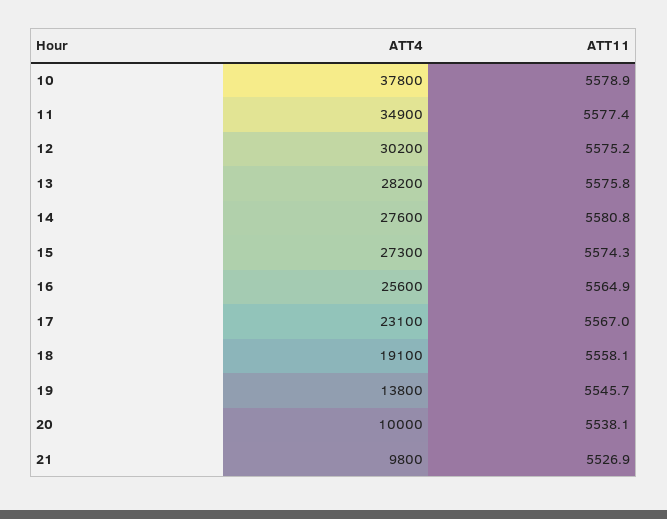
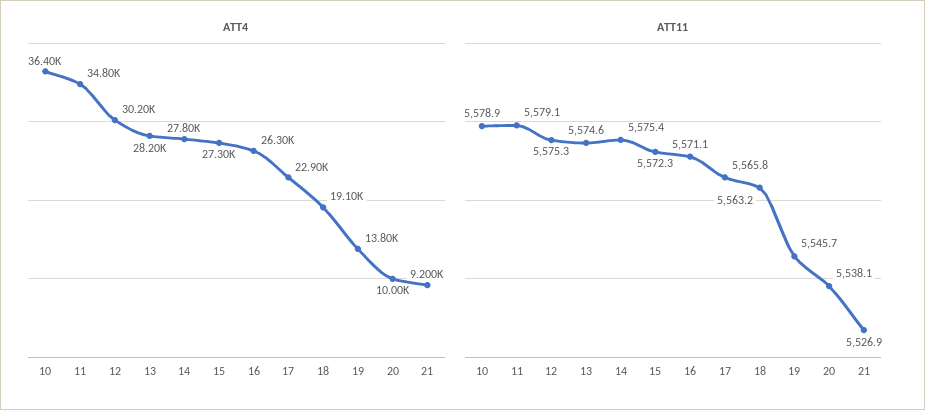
  {
    "ATT4": {
-     "10": 37800,
+     "10": 36400,
-     "11": 34900,
+     "11": 34800,
      "12": 30200,
      "13": 28200,
-     "14": 27600,
+     "14": 27800,
      "15": 27300,
-     "16": 25600,
+     "16": 26300,
-     "17": 23100,
+     "17": 22900,
      "18": 19100,
      "19": 13800,
      "20": 10000,
-     "21": 9800
+     "21": 9200
    },
    "ATT11": {
      "10": 5578.9,
-     "11": 5577.4,
+     "11": 5579.1,
-     "12": 5575.2,
+     "12": 5575.3,
-     "13": 5575.8,
+     "13": 5574.6,
-     "14": 5580.8,
+     "14": 5575.4,
-     "15": 5574.3,
+     "15": 5572.3,
-     "16": 5564.9,
+     "16": 5571.1,
-     "17": 5567,
+     "17": 5565.8,
-     "18": 5558.1,
+     "18": 5563.2,
      "19": 5545.7,
      "20": 5538.1,
      "21": 5526.9
    }
  }

